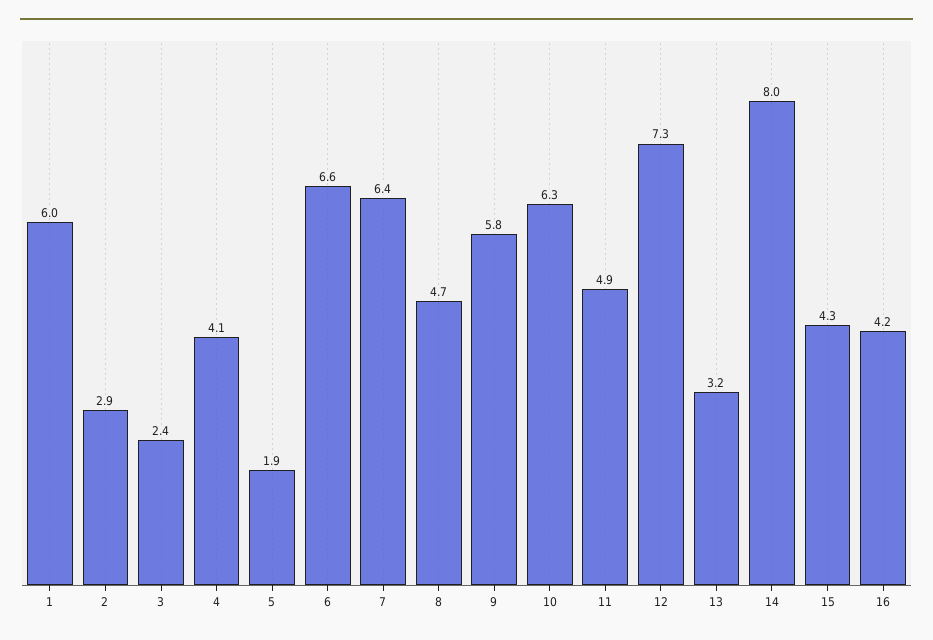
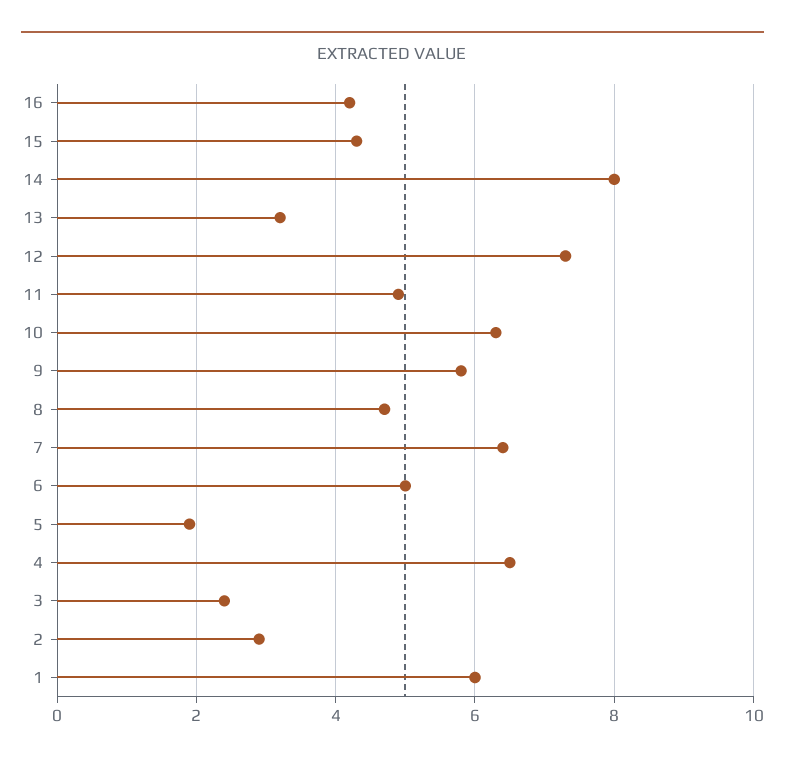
  {
    "1": 6,
    "2": 2.9,
    "3": 2.4,
-   "4": 4.1,
+   "4": 6.5,
    "5": 1.9,
-   "6": 6.6,
+   "6": 5,
    "7": 6.4,
    "8": 4.7,
    "9": 5.8,
    "10": 6.3,
    "11": 4.9,
    "12": 7.3,
    "13": 3.2,
    "14": 8,
    "15": 4.3,
    "16": 4.2
  }

